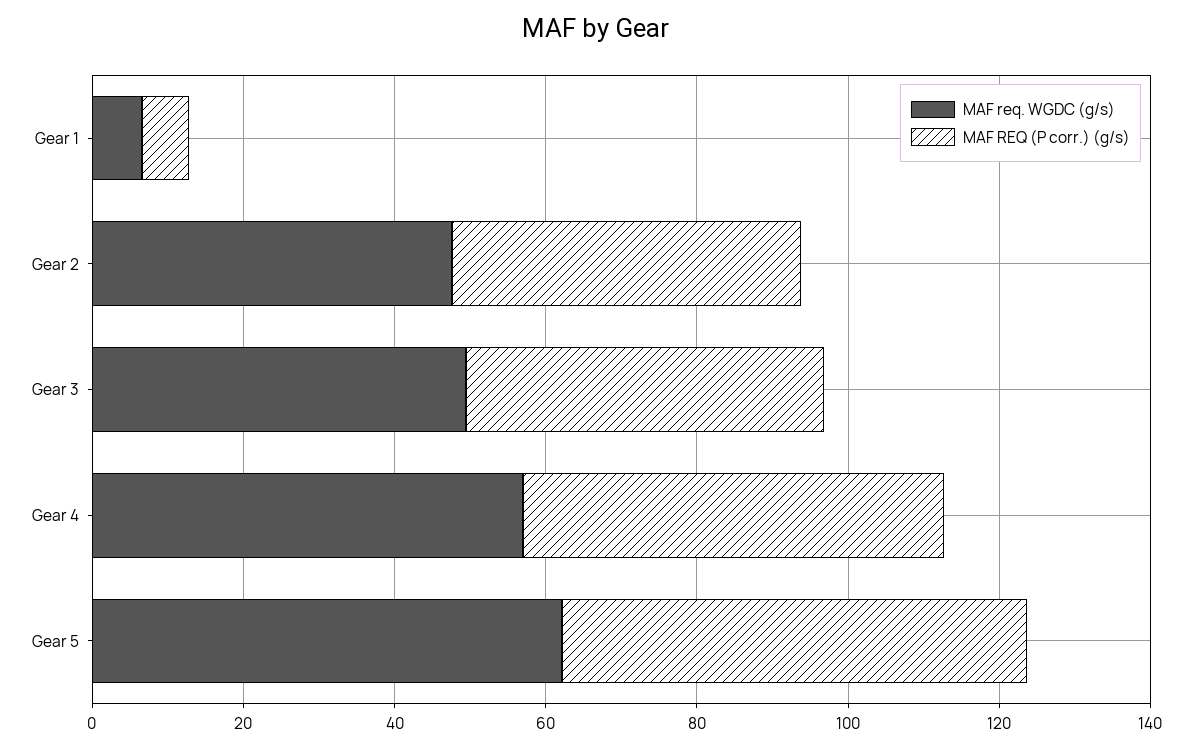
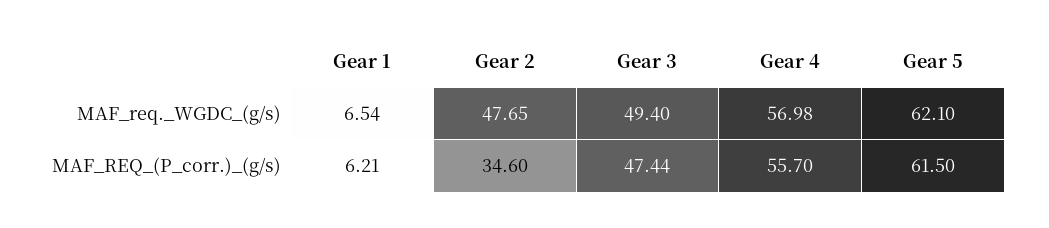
  {
    "MAF req. WGDC (g/s)": {
      "Gear 1": 6.54,
      "Gear 2": 47.65,
      "Gear 3": 49.4,
      "Gear 4": 56.98,
      "Gear 5": 62.1
    },
    "MAF REQ (P corr.) (g/s)": {
      "Gear 1": 6.21,
-     "Gear 2": 45,
+     "Gear 2": 34.6,
      "Gear 3": 47.44,
      "Gear 4": 55.7,
      "Gear 5": 61.5
    }
  }

